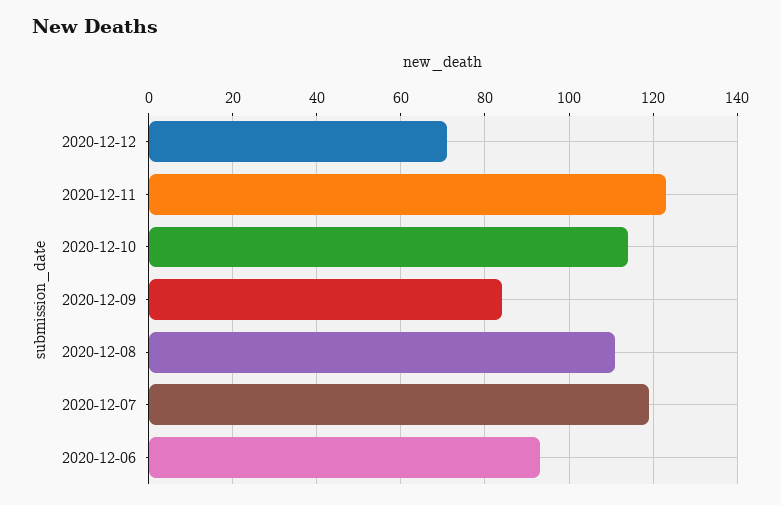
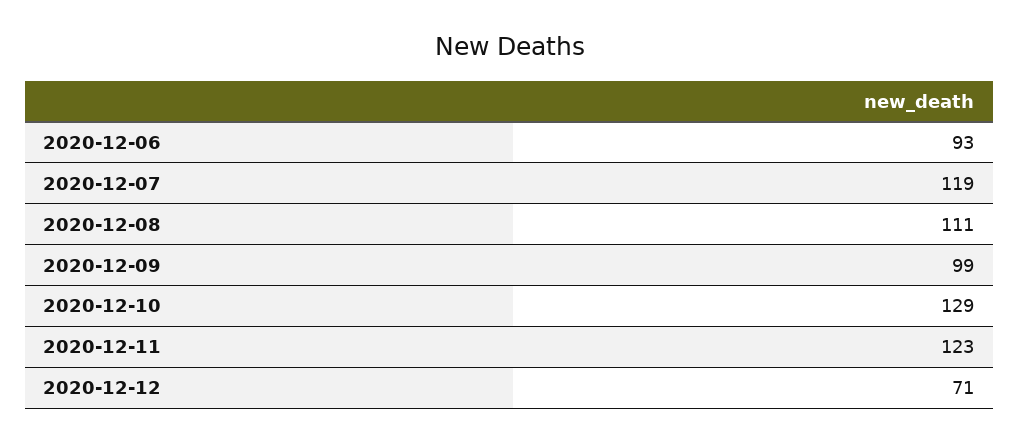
  {
    "2020-12-12": 71,
    "2020-12-11": 123,
-   "2020-12-10": 115,
+   "2020-12-10": 129,
-   "2020-12-09": 85,
+   "2020-12-09": 99,
    "2020-12-08": 111,
    "2020-12-07": 119,
    "2020-12-06": 93
  }

